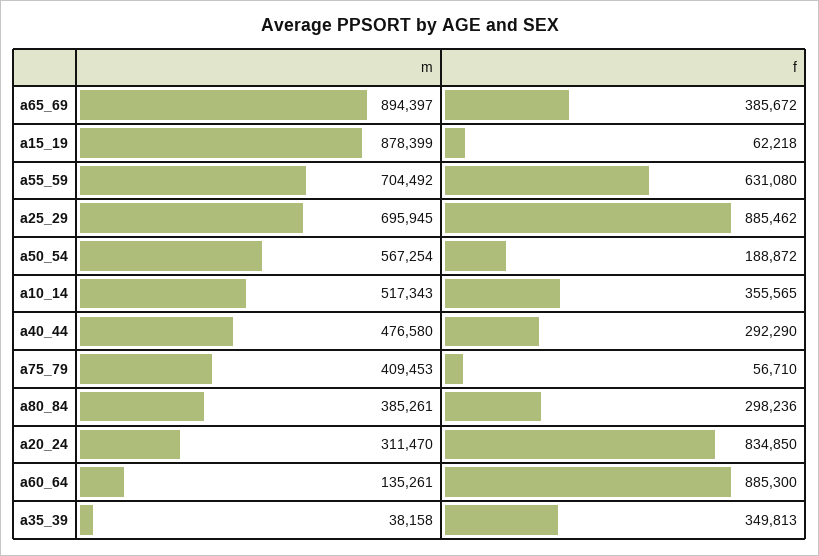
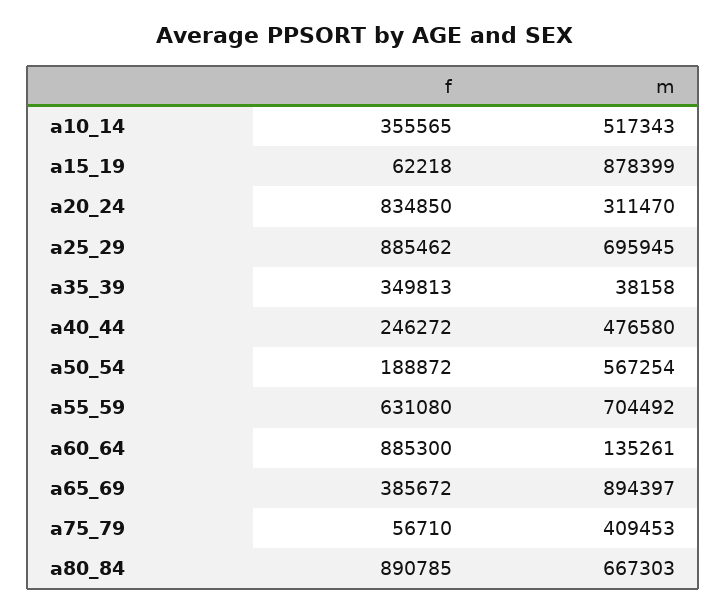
  {
    "m": {
      "a65_69": 894397,
      "a15_19": 878399,
      "a55_59": 704492,
      "a25_29": 695945,
      "a50_54": 567254,
      "a10_14": 517343,
      "a40_44": 476580,
      "a75_79": 409453,
-     "a80_84": 385261,
+     "a80_84": 667303,
      "a20_24": 311470,
      "a60_64": 135261,
      "a35_39": 38158
    },
    "f": {
      "a65_69": 385672,
      "a15_19": 62218,
      "a55_59": 631080,
      "a25_29": 885462,
      "a50_54": 188872,
      "a10_14": 355565,
-     "a40_44": 292290,
+     "a40_44": 246272,
      "a75_79": 56710,
-     "a80_84": 298236,
+     "a80_84": 890785,
      "a20_24": 834850,
      "a60_64": 885300,
      "a35_39": 349813
    }
  }

